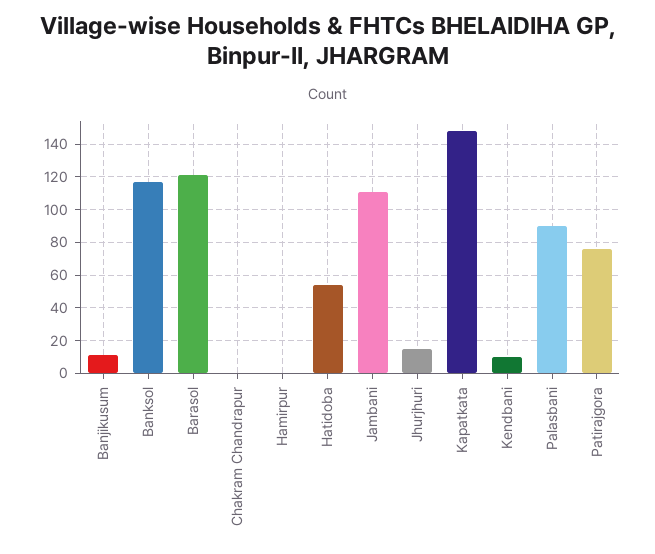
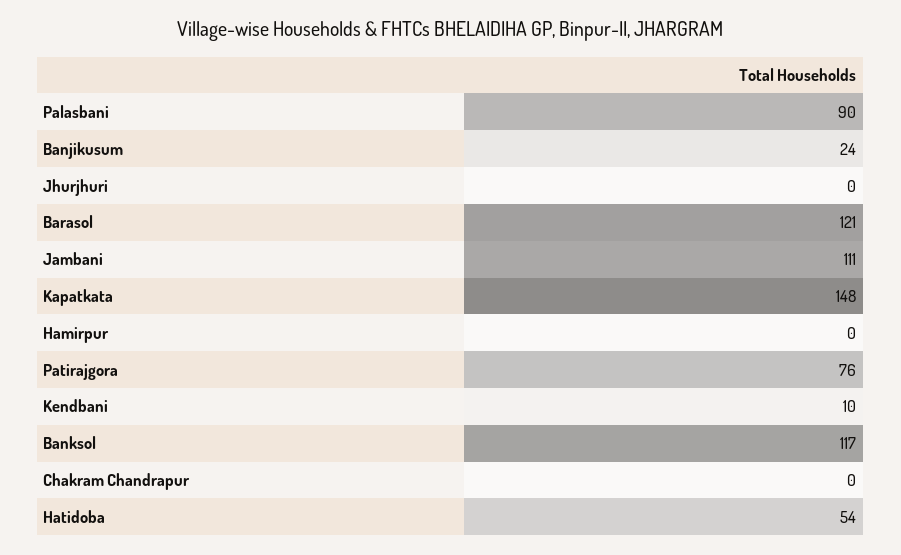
  {
-   "Banjikusum": 10,
+   "Banjikusum": 24,
    "Banksol": 117,
    "Barasol": 121,
    "Chakram Chandrapur": 0,
    "Hamirpur": 0,
    "Hatidoba": 54,
    "Jambani": 111,
-   "Jhurjhuri": 15,
+   "Jhurjhuri": 0,
    "Kapatkata": 148,
    "Kendbani": 10,
    "Palasbani": 90,
    "Patirajgora": 76
  }

